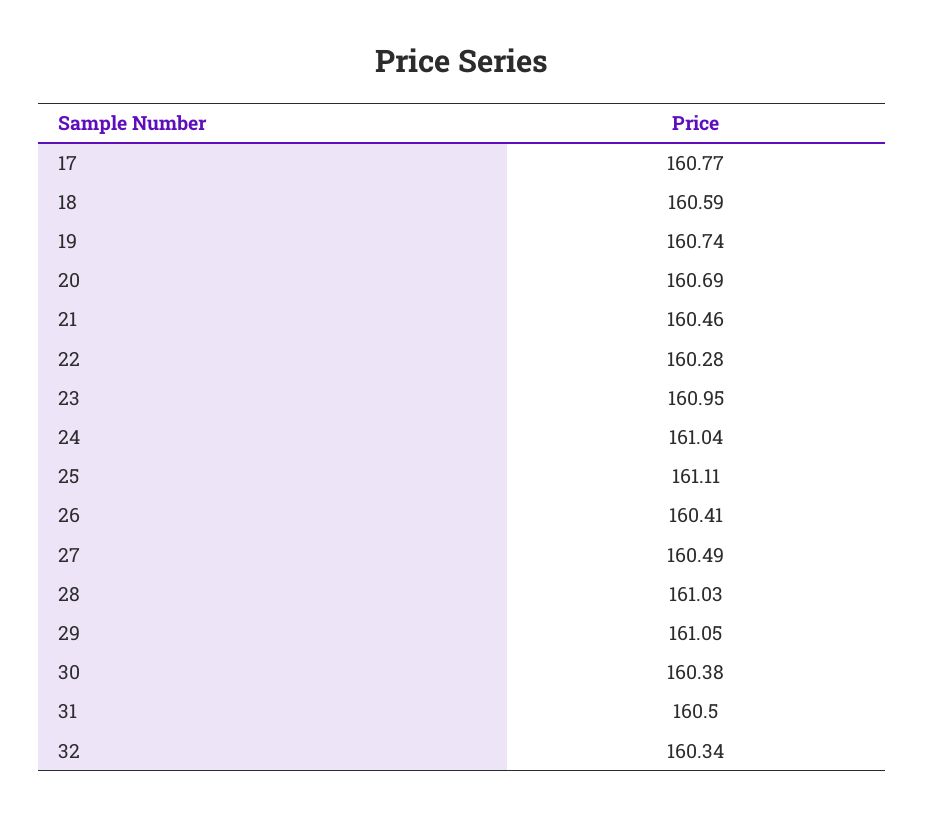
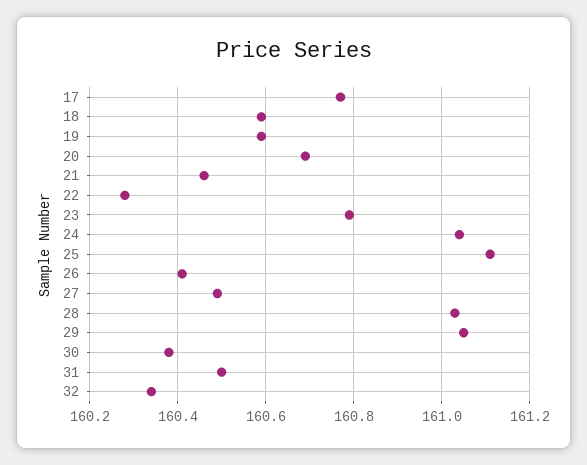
  {
    "17": 160.77,
    "18": 160.59,
-   "19": 160.74,
+   "19": 160.6,
    "20": 160.69,
    "21": 160.46,
    "22": 160.28,
-   "23": 160.95,
+   "23": 160.8,
    "24": 161.04,
    "25": 161.11,
    "26": 160.41,
    "27": 160.49,
    "28": 161.03,
    "29": 161.05,
    "30": 160.38,
    "31": 160.5,
    "32": 160.34
  }

